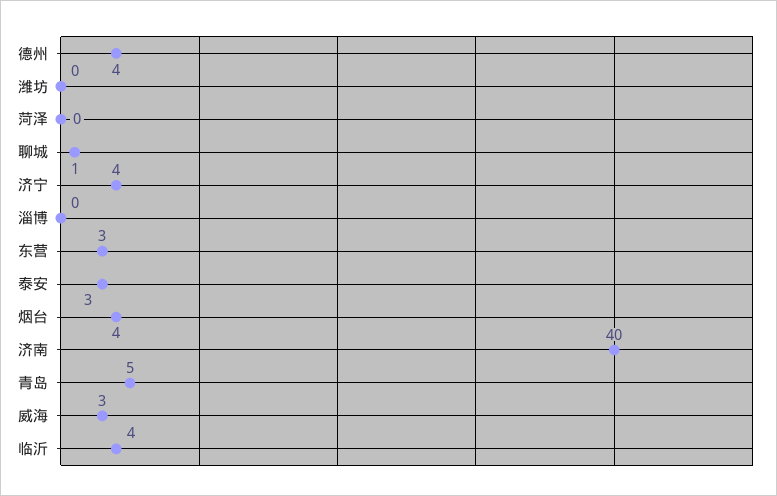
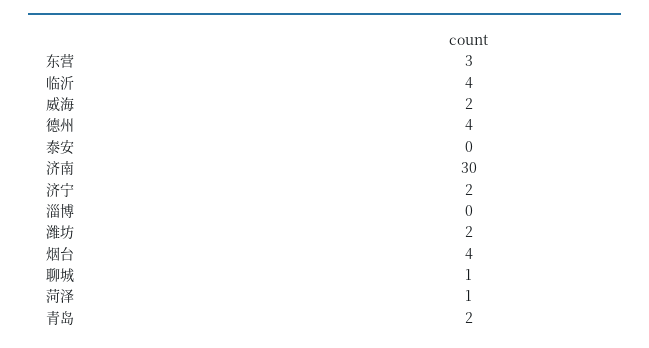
  {
    "德州": 4,
-   "潍坊": 0,
+   "潍坊": 2,
-   "菏泽": 0,
+   "菏泽": 1,
    "聊城": 1,
-   "济宁": 4,
+   "济宁": 2,
    "淄博": 0,
    "东营": 3,
-   "泰安": 3,
+   "泰安": 0,
    "烟台": 4,
-   "济南": 40,
+   "济南": 30,
-   "青岛": 5,
+   "青岛": 2,
-   "威海": 3,
+   "威海": 2,
    "临沂": 4
  }

